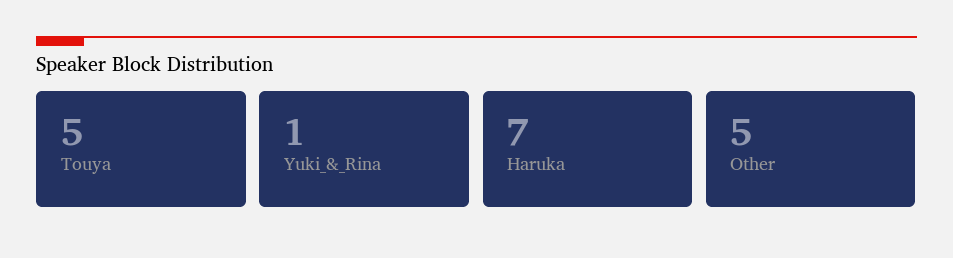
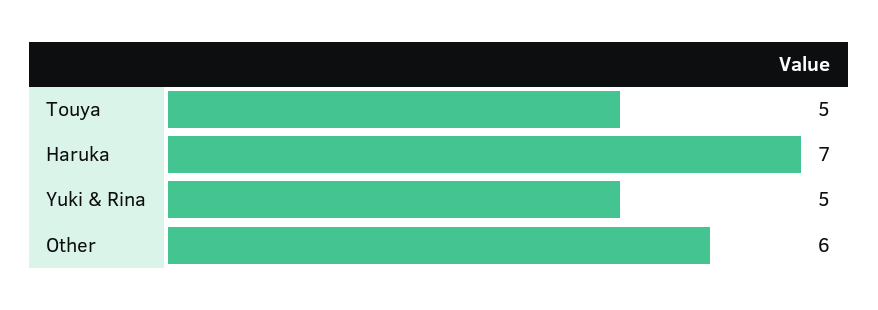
  {
    "Touya": 5,
-   "Yuki_&_Rina": 1,
+   "Yuki_&_Rina": 5,
    "Haruka": 7,
-   "Other": 5
+   "Other": 6
  }

